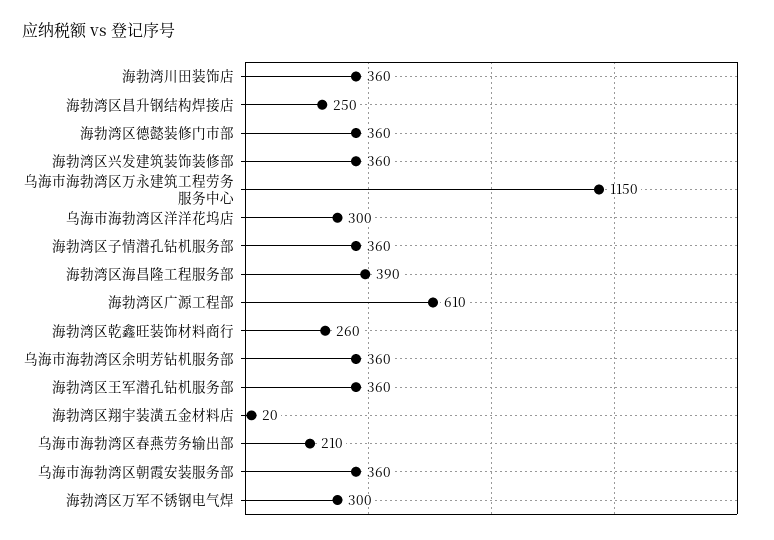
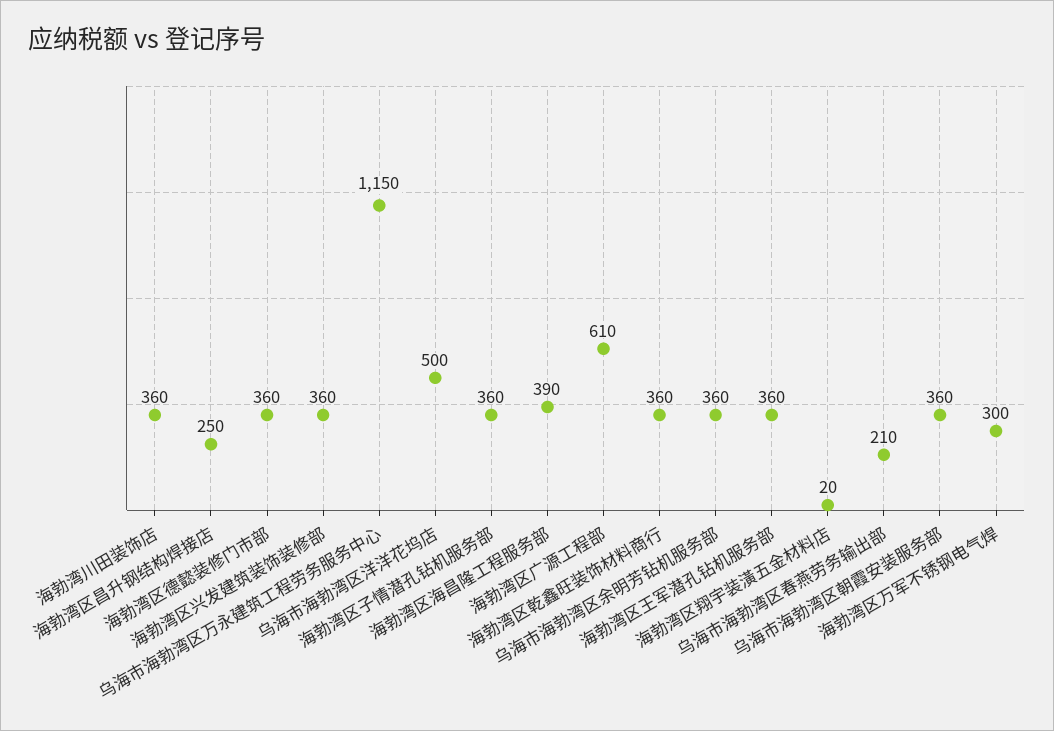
  {
    "海勃湾川田装饰店": 360,
    "海勃湾区昌升钢结构焊接店": 250,
    "海勃湾区德懿装修门市部": 360,
    "海勃湾区兴发建筑装饰装修部": 360,
    "乌海市海勃湾区万永建筑工程劳务服务中心": 1150,
-   "乌海市海勃湾区洋洋花坞店": 300,
+   "乌海市海勃湾区洋洋花坞店": 500,
    "海勃湾区子情潜孔钻机服务部": 360,
    "海勃湾区海昌隆工程服务部": 390,
    "海勃湾区广源工程部": 610,
-   "海勃湾区乾鑫旺装饰材料商行": 260,
+   "海勃湾区乾鑫旺装饰材料商行": 360,
    "乌海市海勃湾区余明芳钻机服务部": 360,
    "海勃湾区王军潜孔钻机服务部": 360,
    "海勃湾区翔宇装潢五金材料店": 20,
    "乌海市海勃湾区春燕劳务输出部": 210,
    "乌海市海勃湾区朝霞安装服务部": 360,
    "海勃湾区万军不锈钢电气焊": 300
  }

